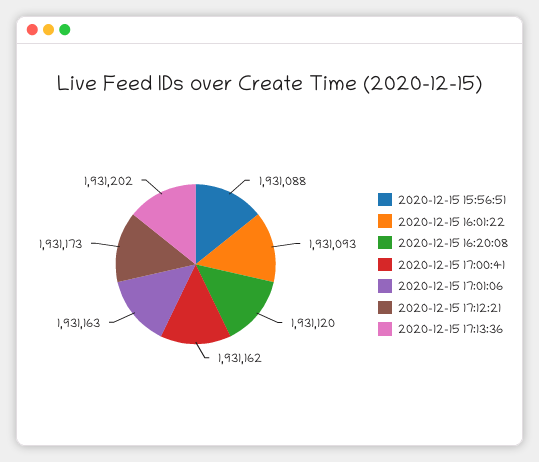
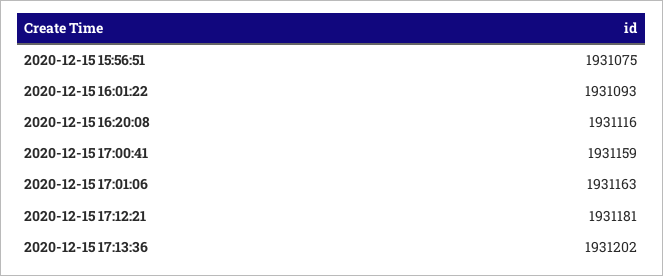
  {
-   "2020-12-15 15:56:51": 1931088,
+   "2020-12-15 15:56:51": 1931075,
    "2020-12-15 16:01:22": 1931093,
-   "2020-12-15 16:20:08": 1931120,
+   "2020-12-15 16:20:08": 1931116,
-   "2020-12-15 17:00:41": 1931162,
+   "2020-12-15 17:00:41": 1931159,
    "2020-12-15 17:01:06": 1931163,
-   "2020-12-15 17:12:21": 1931173,
+   "2020-12-15 17:12:21": 1931181,
    "2020-12-15 17:13:36": 1931202
  }

